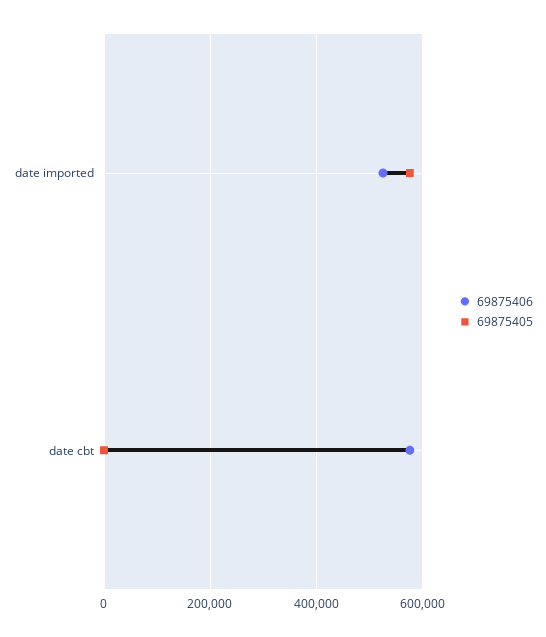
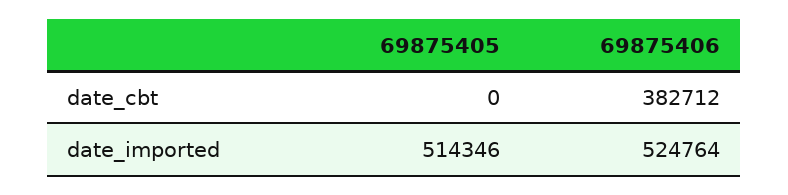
  {
    "69875406": {
      "date imported": 524764,
-     "date cbt": 580000
+     "date cbt": 382712
    },
    "69875405": {
-     "date imported": 580000,
+     "date imported": 514346,
      "date cbt": 0
    }
  }

